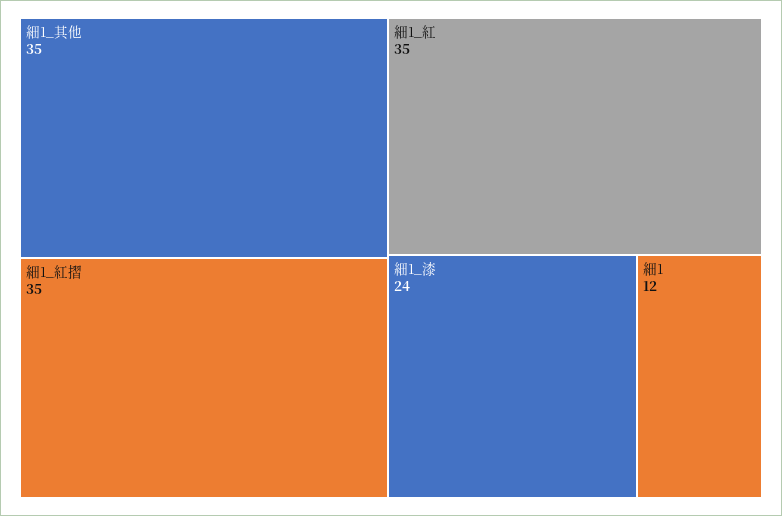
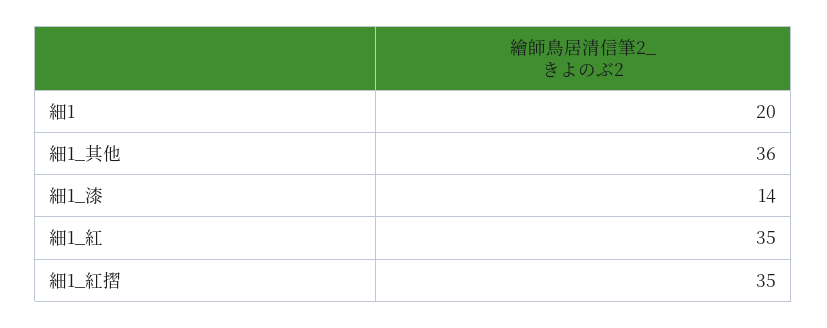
  {
-   "細1_其他": 35,
+   "細1_其他": 36,
    "細1_紅摺": 35,
    "細1_紅": 35,
-   "細1_漆": 24,
+   "細1_漆": 14,
-   "細1": 12
+   "細1": 20
  }

